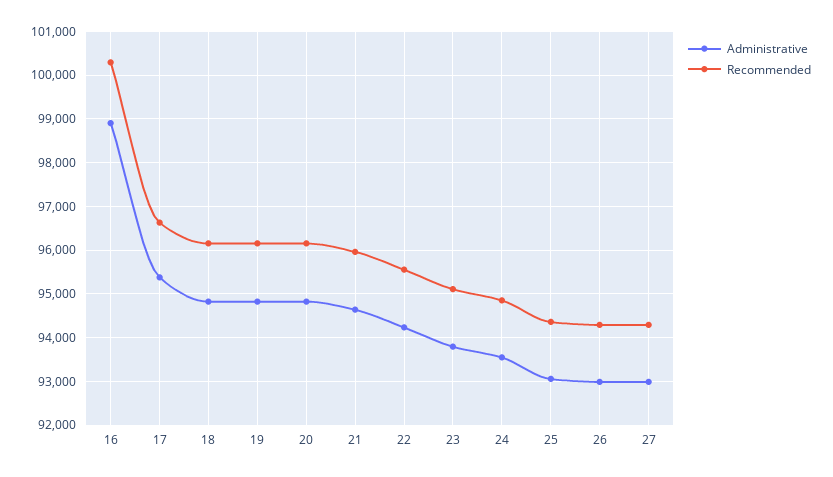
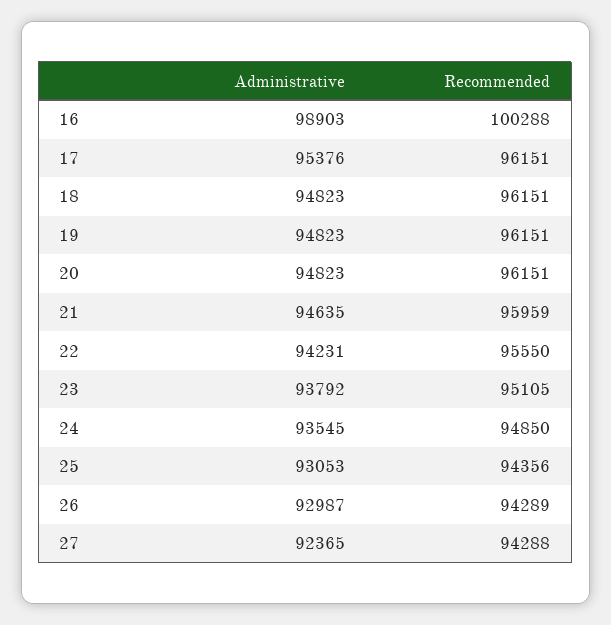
  {
    "Administrative": {
      "16": 98903,
      "17": 95376,
      "18": 94823,
      "19": 94823,
      "20": 94823,
      "21": 94635,
      "22": 94231,
      "23": 93792,
      "24": 93545,
      "25": 93053,
      "26": 92987,
-     "27": 93000
+     "27": 92365
    },
    "Recommended": {
      "16": 100288,
-     "17": 96600,
+     "17": 96151,
      "18": 96151,
      "19": 96151,
      "20": 96151,
      "21": 95959,
      "22": 95550,
      "23": 95105,
      "24": 94850,
      "25": 94356,
      "26": 94289,
      "27": 94288
    }
  }

